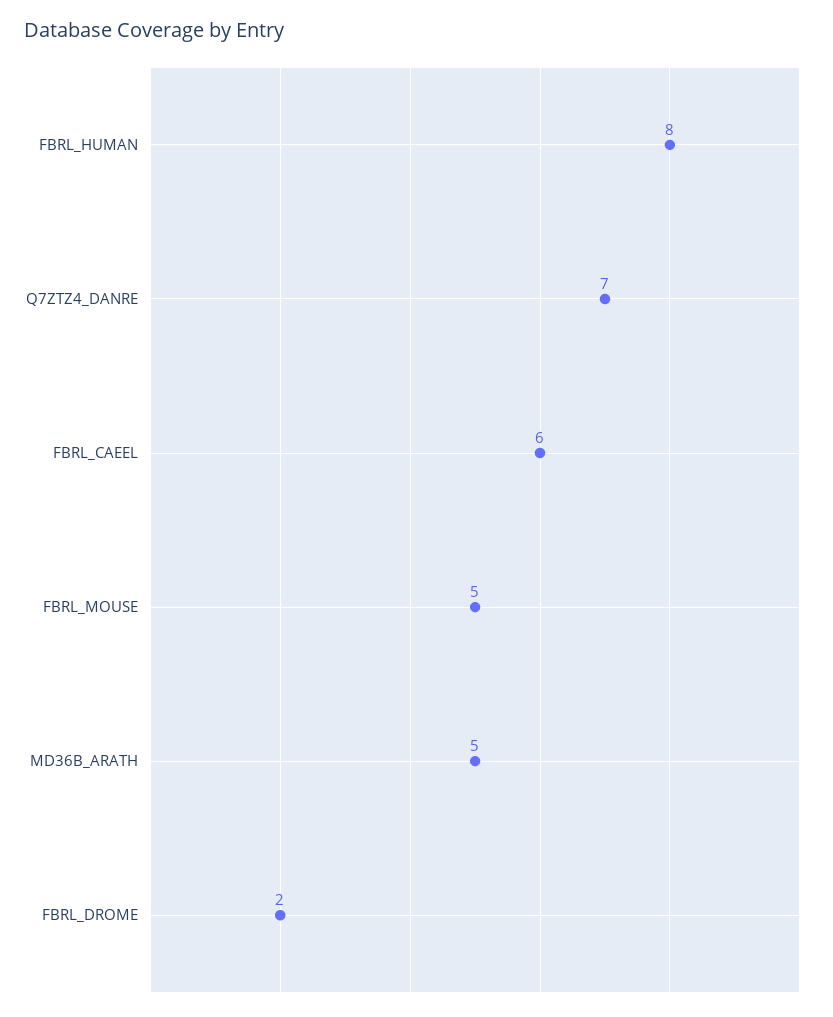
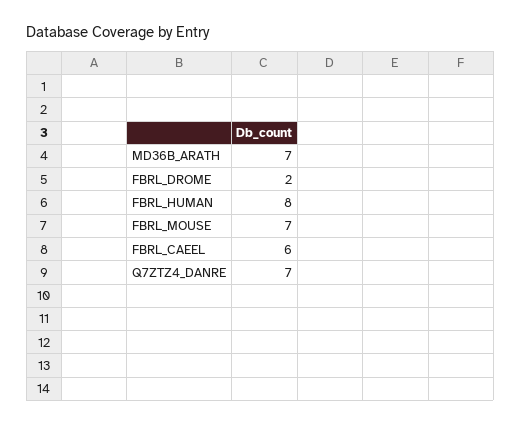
  {
    "FBRL_HUMAN": 8,
    "Q7ZTZ4_DANRE": 7,
    "FBRL_CAEEL": 6,
-   "FBRL_MOUSE": 5,
+   "FBRL_MOUSE": 7,
-   "MD36B_ARATH": 5,
+   "MD36B_ARATH": 7,
    "FBRL_DROME": 2
  }

